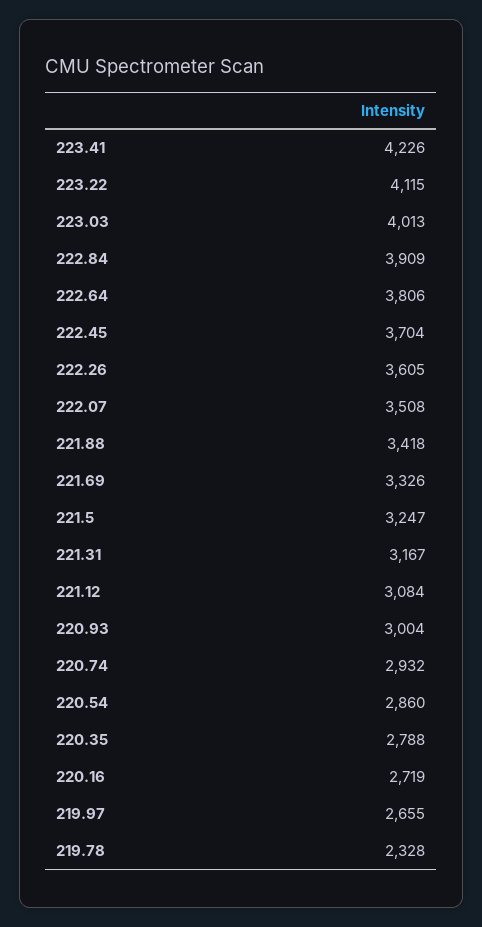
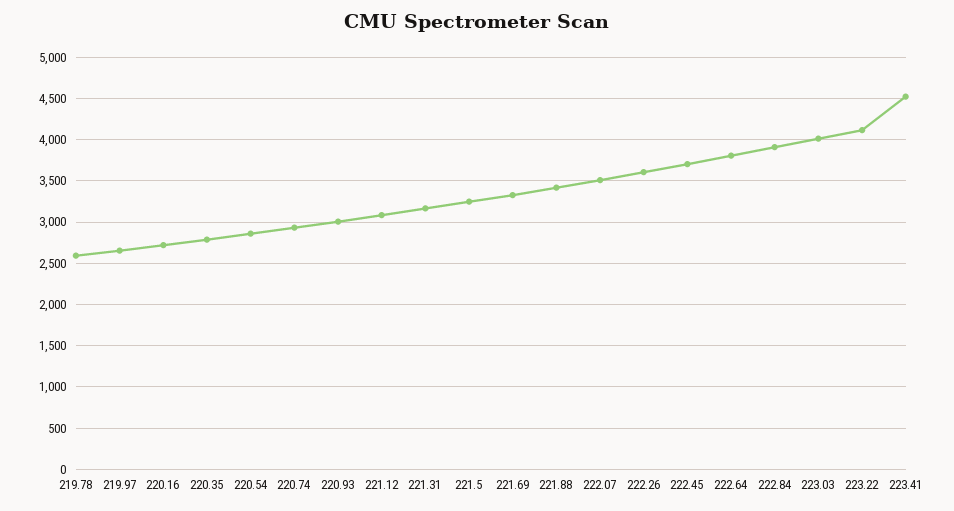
  {
-   "223.41": 4226,
+   "223.41": 4500,
    "223.22": 4115,
    "223.03": 4013,
    "222.84": 3909,
    "222.64": 3806,
    "222.45": 3704,
    "222.26": 3605,
    "222.07": 3508,
    "221.88": 3418,
    "221.69": 3326,
    "221.5": 3247,
    "221.31": 3167,
    "221.12": 3084,
    "220.93": 3004,
    "220.74": 2932,
    "220.54": 2860,
    "220.35": 2788,
    "220.16": 2719,
    "219.97": 2655,
-   "219.78": 2328
+   "219.78": 2600
  }

